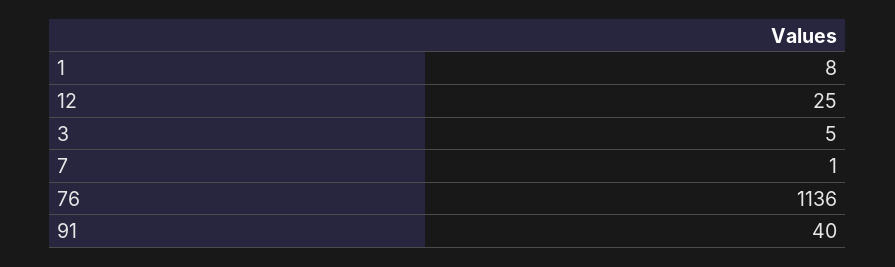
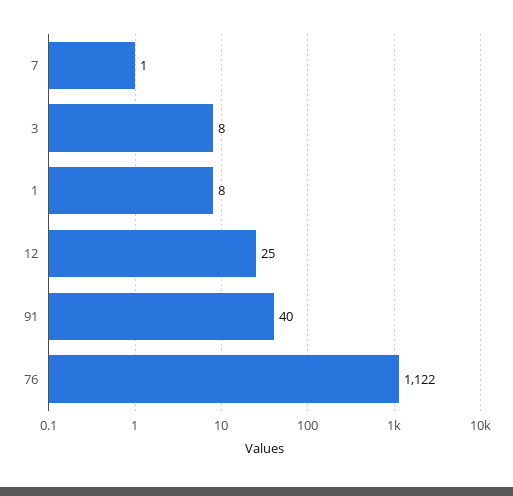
  {
    "1": 8,
    "12": 25,
-   "3": 5,
+   "3": 8,
    "7": 1,
-   "76": 1136,
+   "76": 1122,
    "91": 40
  }

